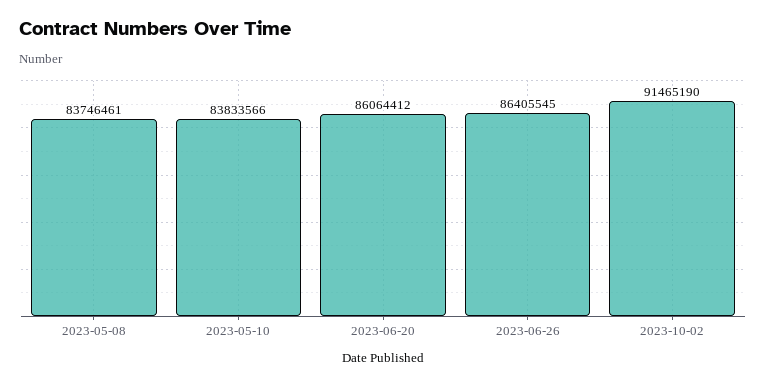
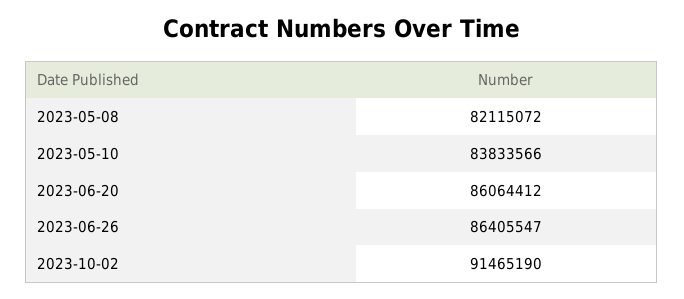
  {
-   "2023-05-08": 83746461,
+   "2023-05-08": 82115072,
    "2023-05-10": 83833566,
    "2023-06-20": 86064412,
-   "2023-06-26": 86405545,
+   "2023-06-26": 86405547,
    "2023-10-02": 91465190
  }

